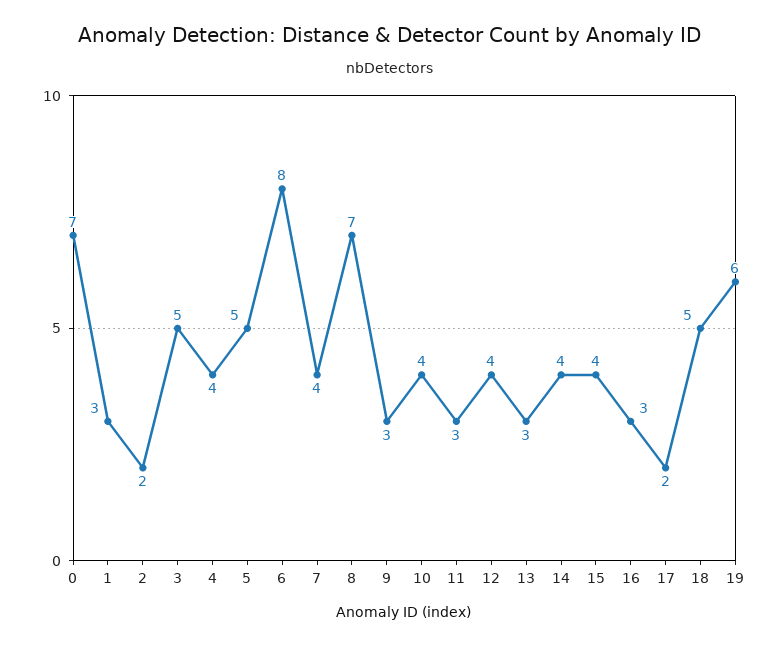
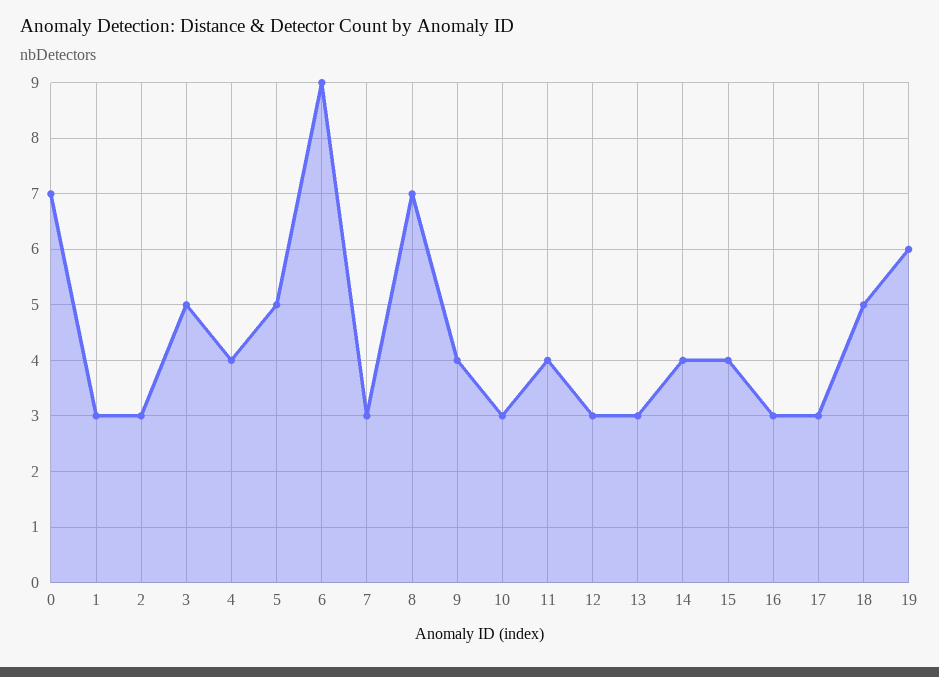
  {
    "0": 7,
    "1": 3,
-   "2": 2,
+   "2": 3,
    "3": 5,
    "4": 4,
    "5": 5,
-   "6": 8,
+   "6": 9,
-   "7": 4,
+   "7": 3,
    "8": 7,
-   "9": 3,
+   "9": 4,
-   "10": 4,
+   "10": 3,
-   "11": 3,
+   "11": 4,
-   "12": 4,
+   "12": 3,
    "13": 3,
    "14": 4,
    "15": 4,
    "16": 3,
-   "17": 2,
+   "17": 3,
    "18": 5,
    "19": 6
  }

